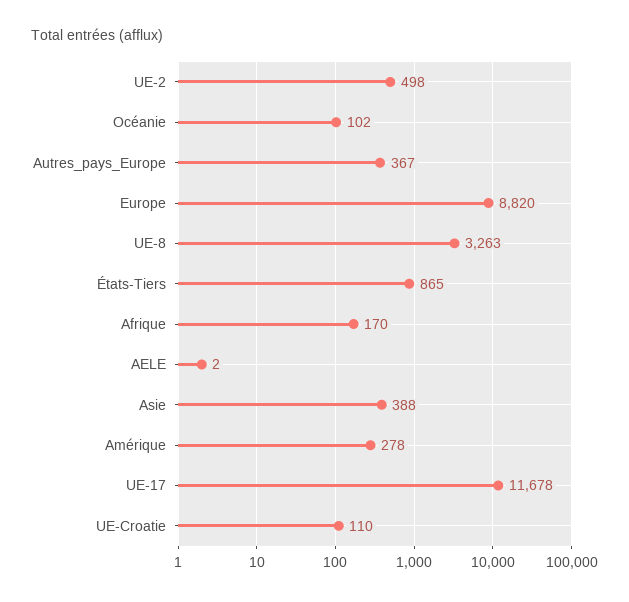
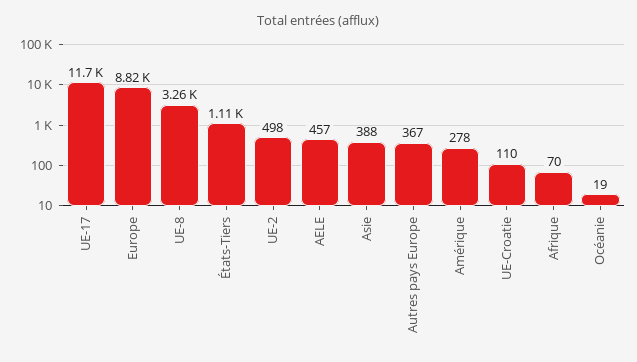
  {
    "UE-2": 498,
-   "Océanie": 102,
+   "Océanie": 19,
    "Autres_pays_Europe": 367,
    "Europe": 8820,
    "UE-8": 3263,
-   "États-Tiers": 865,
+   "États-Tiers": 1110,
-   "Afrique": 170,
+   "Afrique": 70,
-   "AELE": 2,
+   "AELE": 457,
    "Asie": 388,
    "Amérique": 278,
    "UE-17": 11678,
    "UE-Croatie": 110
  }

